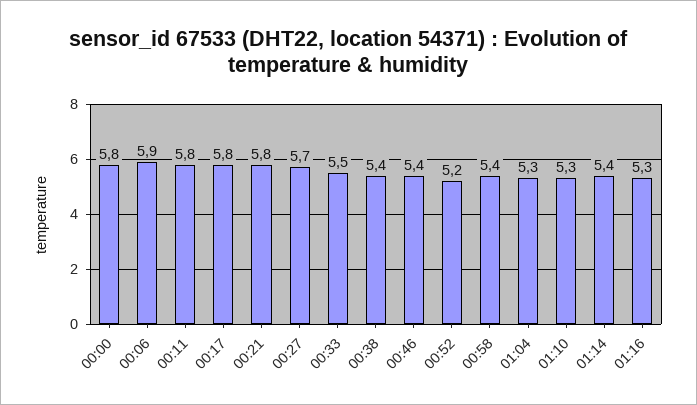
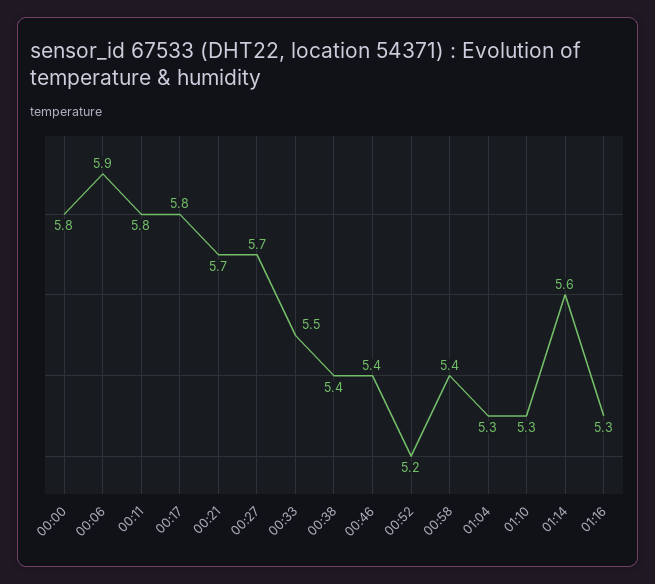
  {
    "00:00": 5.8,
    "00:06": 5.9,
    "00:11": 5.8,
    "00:17": 5.8,
-   "00:21": 5.8,
+   "00:21": 5.7,
    "00:27": 5.7,
    "00:33": 5.5,
    "00:38": 5.4,
    "00:46": 5.4,
    "00:52": 5.2,
    "00:58": 5.4,
    "01:04": 5.3,
    "01:10": 5.3,
-   "01:14": 5.4,
+   "01:14": 5.6,
    "01:16": 5.3
  }

